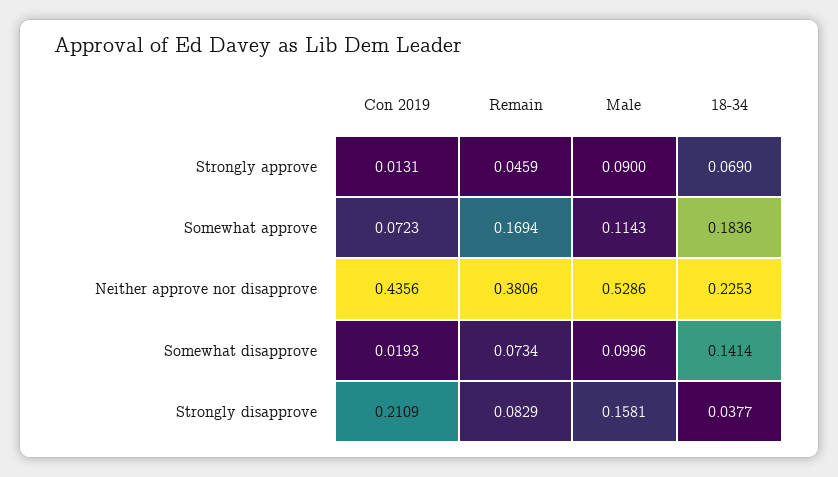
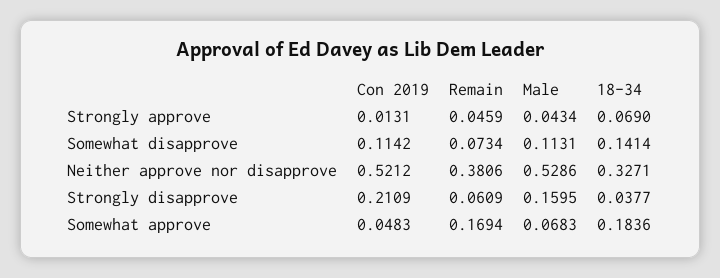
  {
    "Con 2019": {
      "Strongly approve": 0.0131,
-     "Somewhat approve": 0.0723,
+     "Somewhat approve": 0.0483,
-     "Neither approve nor disapprove": 0.4356,
+     "Neither approve nor disapprove": 0.5212,
-     "Somewhat disapprove": 0.0193,
+     "Somewhat disapprove": 0.1142,
      "Strongly disapprove": 0.2109
    },
    "Remain": {
      "Strongly approve": 0.0459,
      "Somewhat approve": 0.1694,
      "Neither approve nor disapprove": 0.3806,
      "Somewhat disapprove": 0.0734,
-     "Strongly disapprove": 0.0829
+     "Strongly disapprove": 0.0609
    },
    "Male": {
-     "Strongly approve": 0.09,
+     "Strongly approve": 0.0434,
-     "Somewhat approve": 0.1143,
+     "Somewhat approve": 0.0683,
      "Neither approve nor disapprove": 0.5286,
-     "Somewhat disapprove": 0.0996,
+     "Somewhat disapprove": 0.1131,
-     "Strongly disapprove": 0.1581
+     "Strongly disapprove": 0.1595
    },
    "18-34": {
      "Strongly approve": 0.069,
      "Somewhat approve": 0.1836,
-     "Neither approve nor disapprove": 0.2253,
+     "Neither approve nor disapprove": 0.3271,
      "Somewhat disapprove": 0.1414,
      "Strongly disapprove": 0.0377
    }
  }

